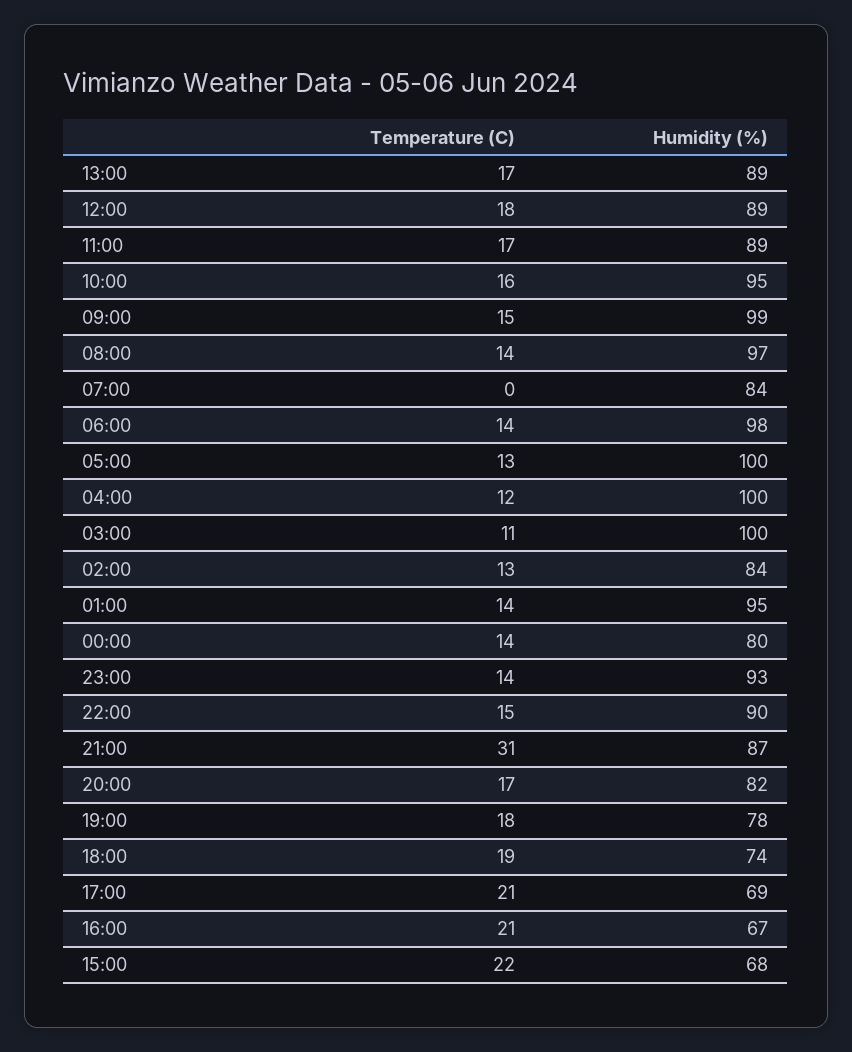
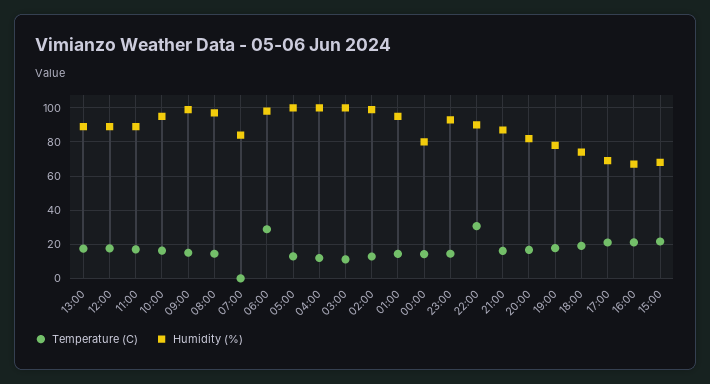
  {
    "Temperature (C)": {
      "13:00": 17,
      "12:00": 18,
      "11:00": 17,
      "10:00": 16,
      "09:00": 15,
      "08:00": 14,
      "07:00": 0,
-     "06:00": 14,
+     "06:00": 30,
      "05:00": 13,
      "04:00": 12,
      "03:00": 11,
      "02:00": 13,
      "01:00": 14,
      "00:00": 14,
      "23:00": 14,
-     "22:00": 15,
+     "22:00": 30,
-     "21:00": 31,
+     "21:00": 15,
      "20:00": 17,
      "19:00": 18,
      "18:00": 19,
      "17:00": 21,
      "16:00": 21,
      "15:00": 22
    },
    "Humidity (%)": {
      "13:00": 89,
      "12:00": 89,
      "11:00": 89,
      "10:00": 95,
      "09:00": 99,
      "08:00": 97,
      "07:00": 84,
      "06:00": 98,
      "05:00": 100,
      "04:00": 100,
      "03:00": 100,
-     "02:00": 84,
+     "02:00": 100,
      "01:00": 95,
      "00:00": 80,
      "23:00": 93,
      "22:00": 90,
      "21:00": 87,
      "20:00": 82,
      "19:00": 78,
      "18:00": 74,
      "17:00": 69,
      "16:00": 67,
      "15:00": 68
    }
  }

